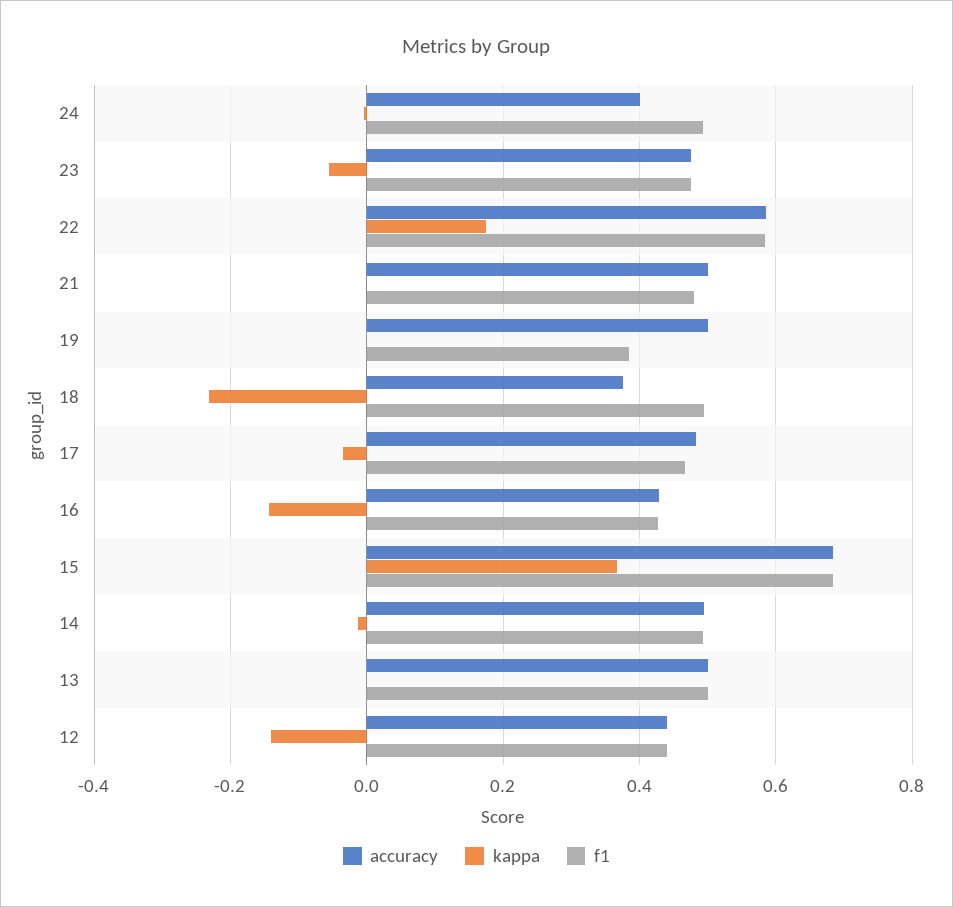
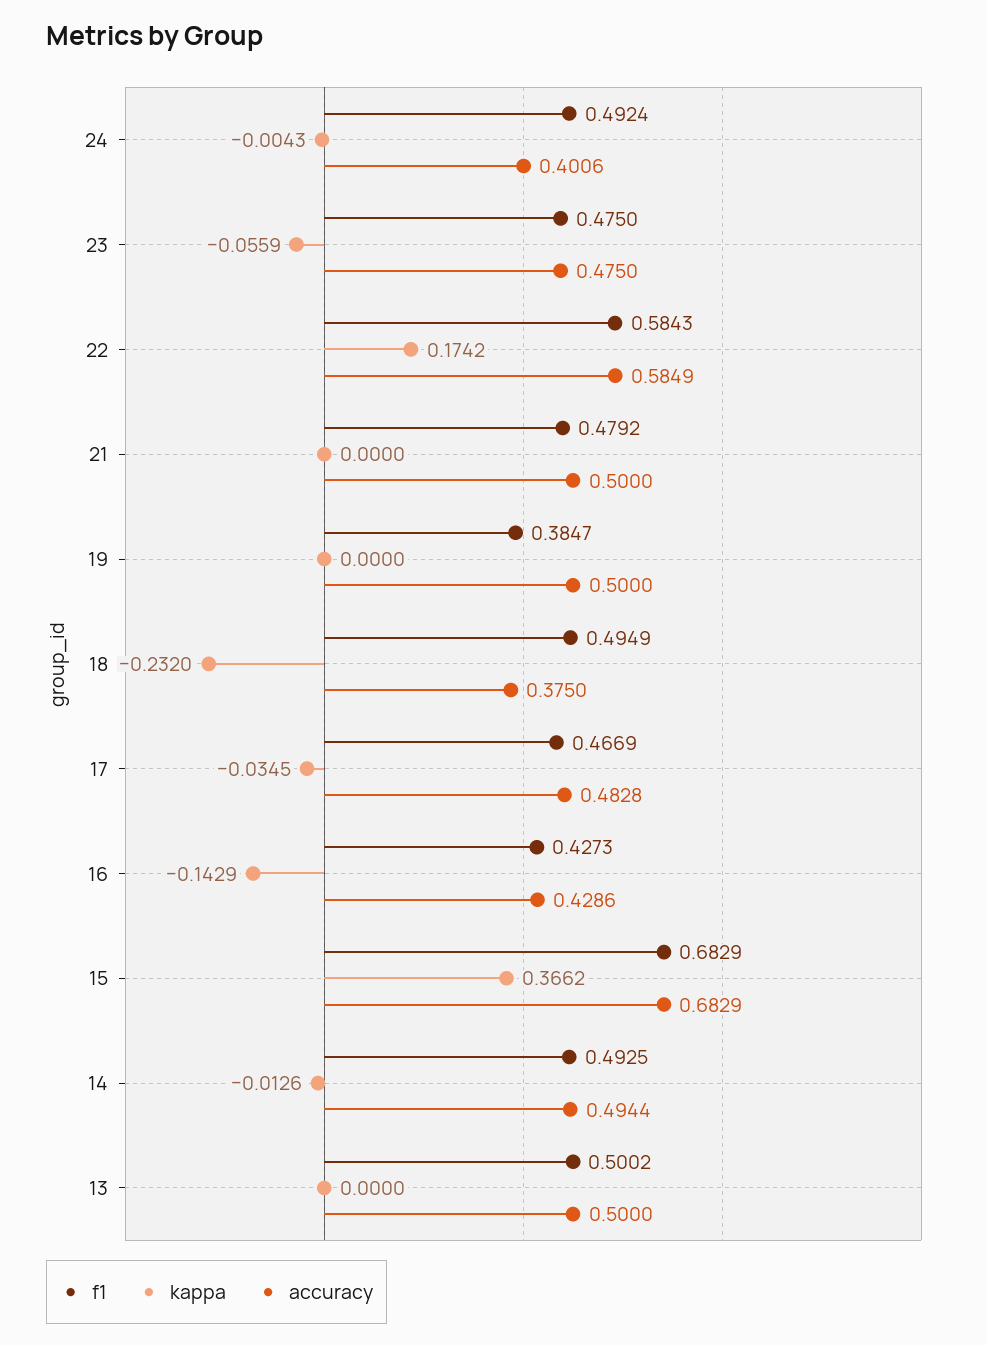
  {
    "accuracy": {
      "24": 0.4006,
      "23": 0.475,
      "22": 0.5849,
      "21": 0.5,
      "19": 0.5,
      "18": 0.375,
      "17": 0.4828,
      "16": 0.4286,
      "15": 0.6829,
      "14": 0.4944,
-     "13": 0.5,
+     "13": 0.5
-     "12": 0.44
    },
    "kappa": {
      "24": -0.0043,
      "23": -0.0559,
      "22": 0.1742,
      "21": 0,
      "19": 0,
      "18": -0.232,
      "17": -0.0345,
      "16": -0.1429,
      "15": 0.3662,
      "14": -0.0126,
-     "13": 0,
+     "13": 0
-     "12": -0.14
    },
    "f1": {
      "24": 0.4924,
      "23": 0.475,
      "22": 0.5843,
      "21": 0.4792,
      "19": 0.3847,
      "18": 0.4949,
      "17": 0.4669,
      "16": 0.4273,
      "15": 0.6829,
      "14": 0.4925,
-     "13": 0.5002,
+     "13": 0.5002
-     "12": 0.44
    }
  }

